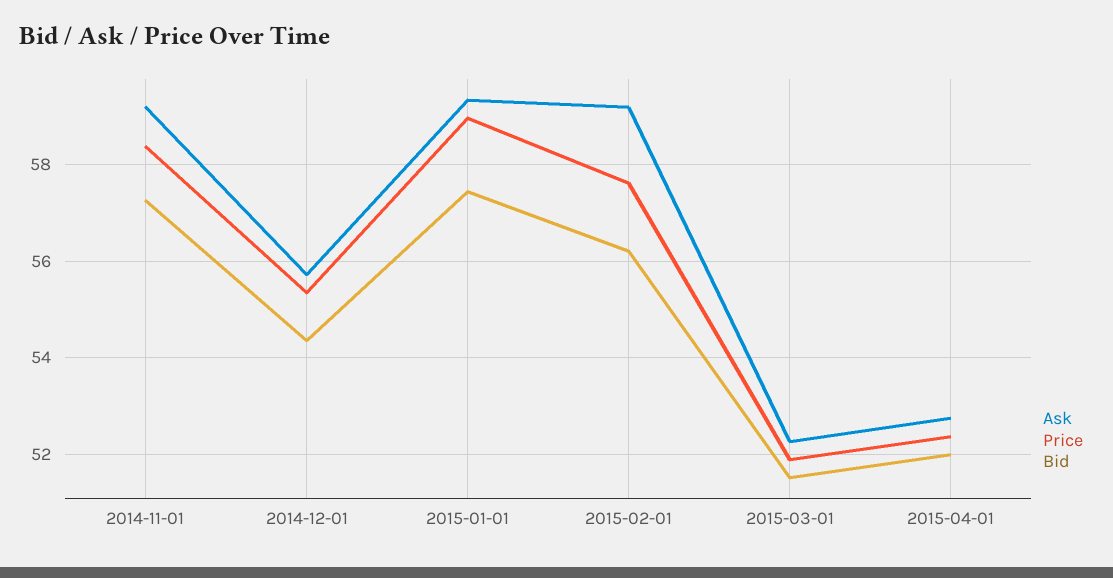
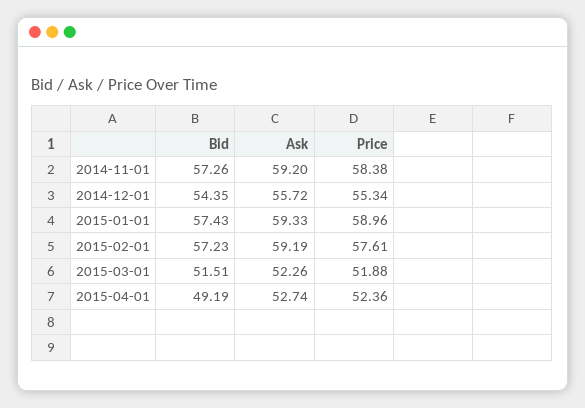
  {
    "Ask": {
      "2014-11-01": 59.2,
      "2014-12-01": 55.72,
      "2015-01-01": 59.33,
      "2015-02-01": 59.19,
      "2015-03-01": 52.26,
      "2015-04-01": 52.74
    },
    "Price": {
      "2014-11-01": 58.38,
      "2014-12-01": 55.34,
      "2015-01-01": 58.96,
      "2015-02-01": 57.61,
      "2015-03-01": 51.88,
      "2015-04-01": 52.36
    },
    "Bid": {
      "2014-11-01": 57.26,
      "2014-12-01": 54.35,
      "2015-01-01": 57.43,
-     "2015-02-01": 56.2,
+     "2015-02-01": 57.23,
      "2015-03-01": 51.51,
-     "2015-04-01": 52
+     "2015-04-01": 49.19
    }
  }

